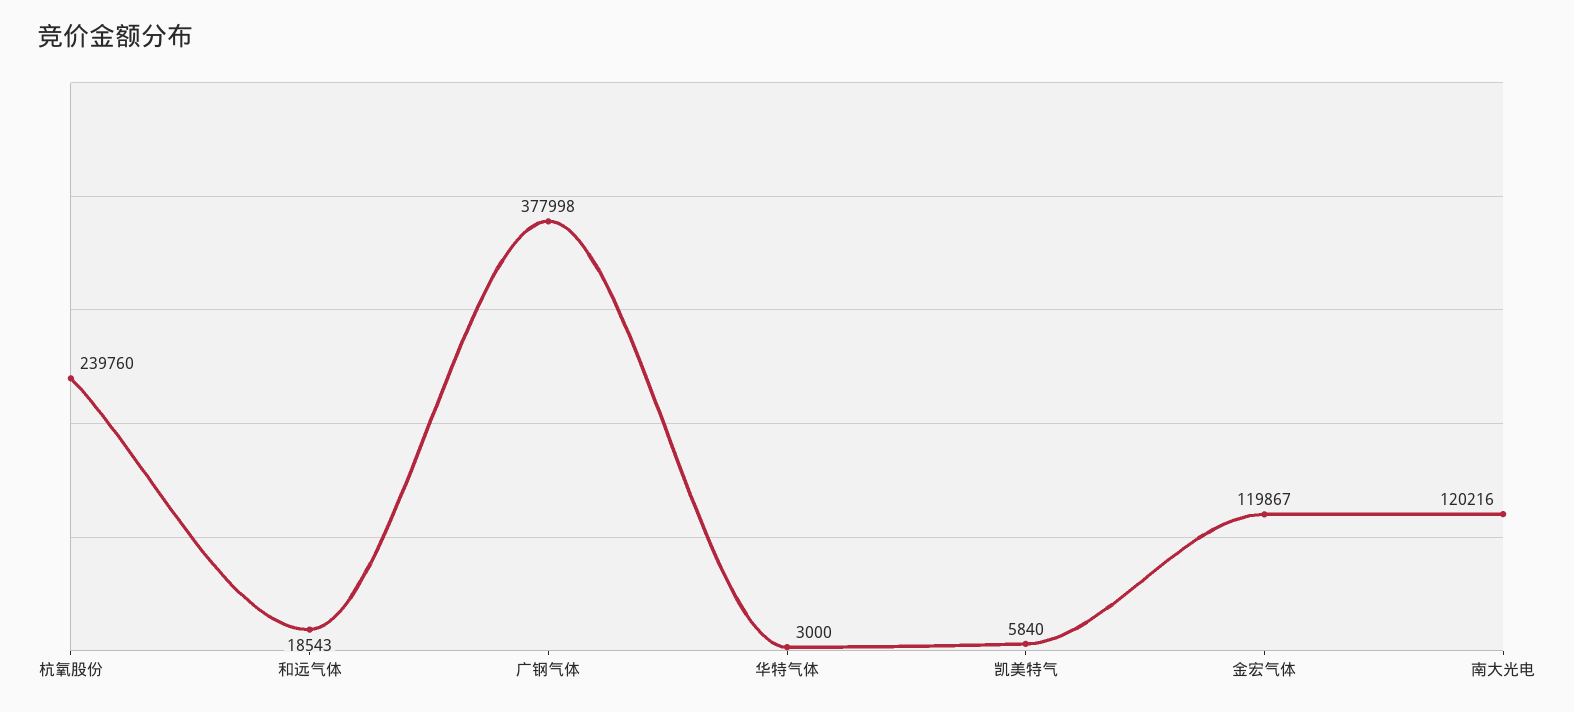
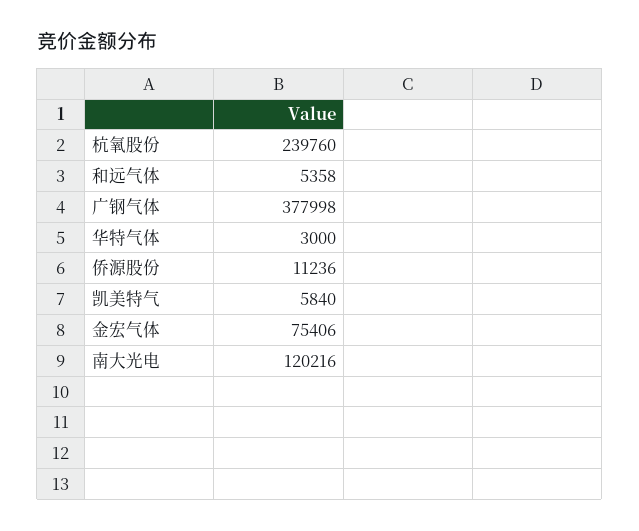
  {
    "杭氧股份": 239760,
-   "和远气体": 18543,
+   "和远气体": 5358,
    "广钢气体": 377998,
    "华特气体": 3000,
    "凯美特气": 5840,
-   "金宏气体": 119867,
+   "金宏气体": 75406,
-   "南大光电": 120216
+   "南大光电": 120216,
+   "侨源股份": 11236
  }

